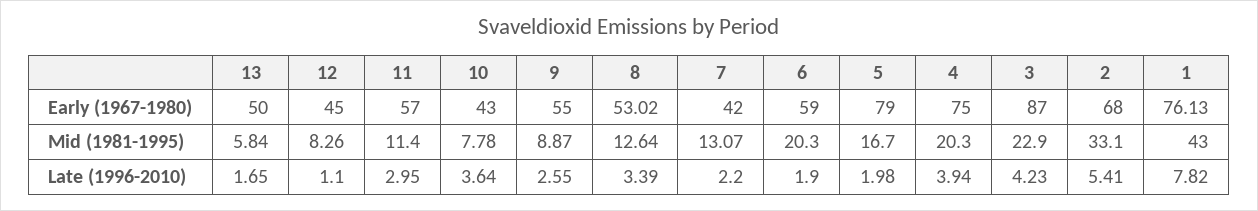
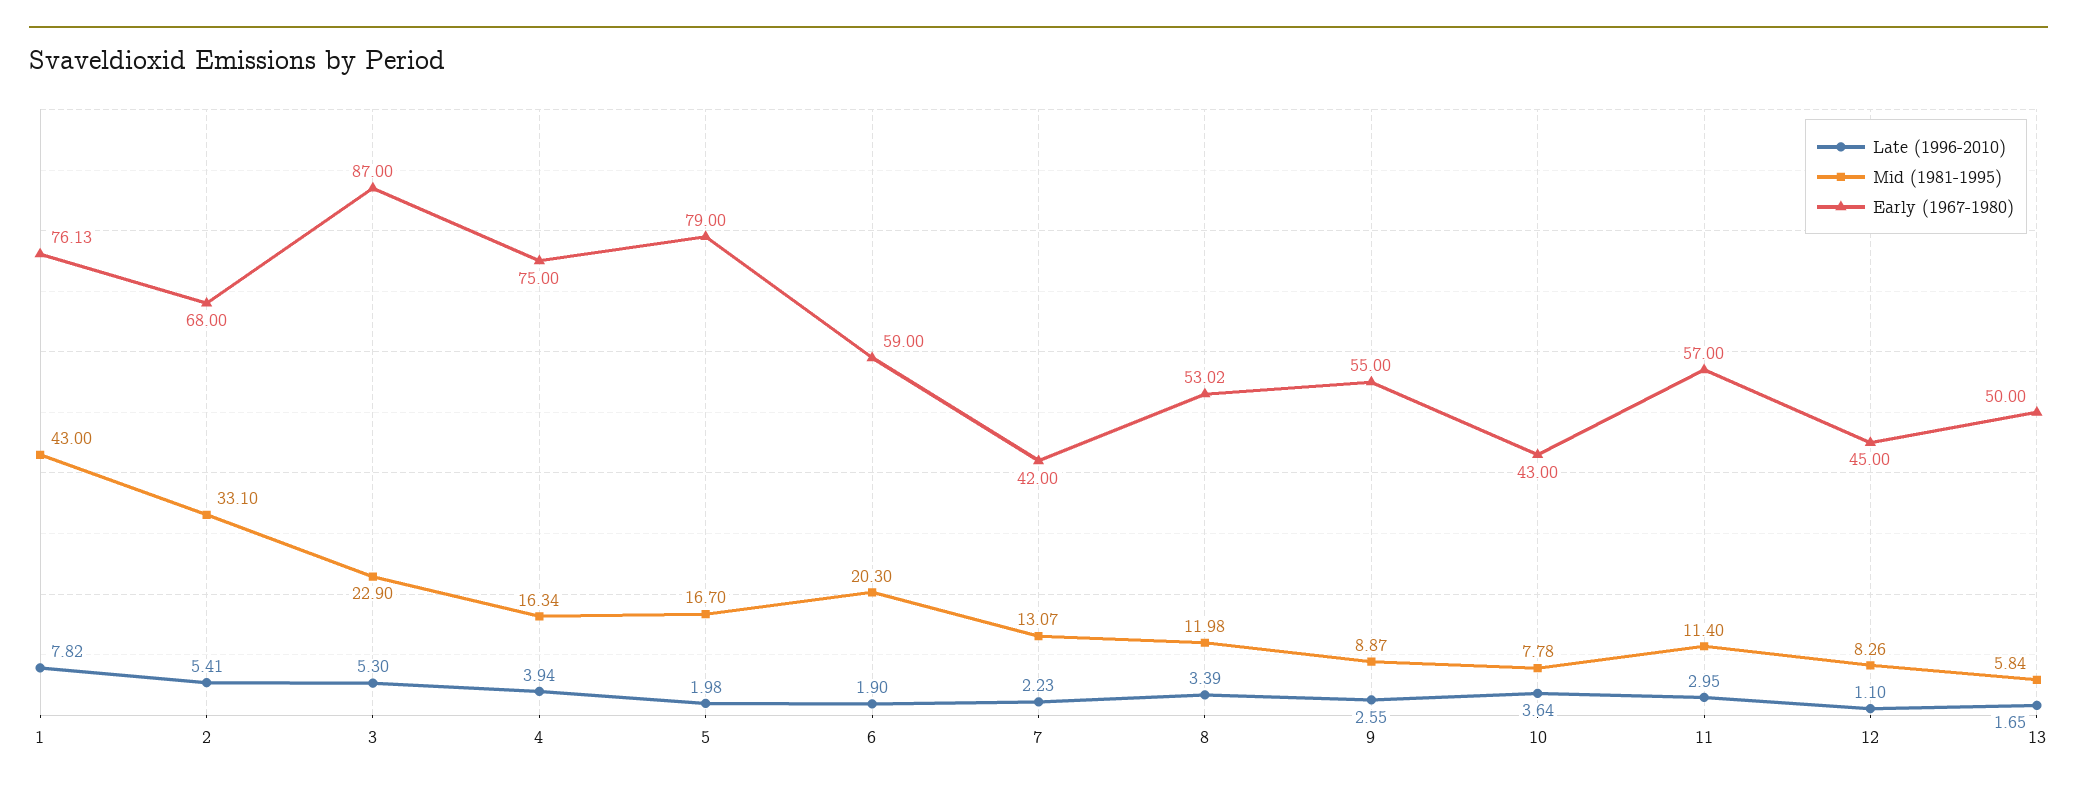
  {
    "Early (1967-1980)": {
      "13": 50,
      "12": 45,
      "11": 57,
      "10": 43,
      "9": 55,
      "8": 53.02,
      "7": 42,
      "6": 59,
      "5": 79,
      "4": 75,
      "3": 87,
      "2": 68,
      "1": 76.13
    },
    "Mid (1981-1995)": {
      "13": 5.84,
      "12": 8.26,
      "11": 11.4,
      "10": 7.78,
      "9": 8.87,
-     "8": 12.64,
+     "8": 11.98,
      "7": 13.07,
      "6": 20.3,
      "5": 16.7,
-     "4": 20.3,
+     "4": 16.34,
      "3": 22.9,
      "2": 33.1,
      "1": 43
    },
    "Late (1996-2010)": {
      "13": 1.65,
      "12": 1.1,
      "11": 2.95,
      "10": 3.64,
      "9": 2.55,
      "8": 3.39,
-     "7": 2.2,
+     "7": 2.23,
      "6": 1.9,
      "5": 1.98,
      "4": 3.94,
-     "3": 4.23,
+     "3": 5.3,
      "2": 5.41,
      "1": 7.82
    }
  }

